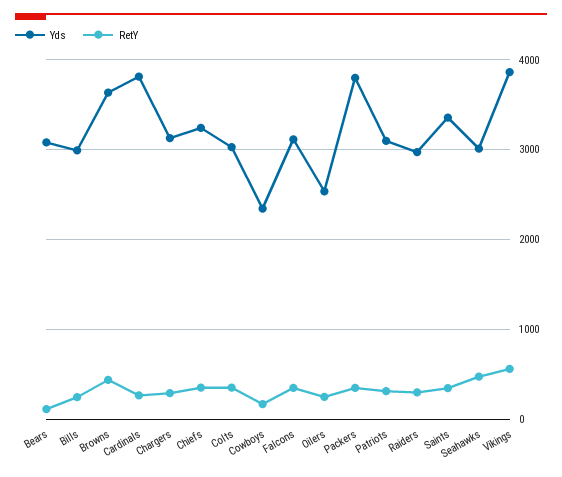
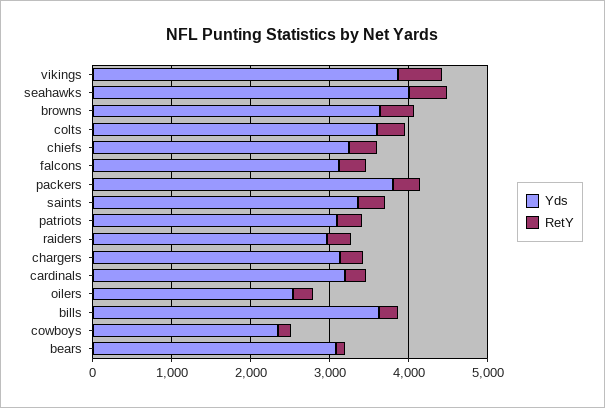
  {
    "Yds": {
      "Bears": 3100,
-     "Bills": 3000,
+     "Bills": 3600,
      "Browns": 3600,
-     "Cardinals": 3800,
+     "Cardinals": 3200,
      "Chargers": 3100,
      "Chiefs": 3200,
-     "Colts": 3000,
+     "Colts": 3600,
      "Cowboys": 2300,
      "Falcons": 3100,
      "Oilers": 2500,
      "Packers": 3800,
      "Patriots": 3100,
      "Raiders": 3000,
      "Saints": 3400,
-     "Seahawks": 3000,
+     "Seahawks": 4000,
      "Vikings": 3900
    },
    "RetY": {
      "Bears": 100,
      "Bills": 200,
      "Browns": 400,
      "Cardinals": 300,
      "Chargers": 300,
      "Chiefs": 400,
      "Colts": 400,
      "Cowboys": 200,
      "Falcons": 400,
      "Oilers": 200,
      "Packers": 400,
      "Patriots": 300,
      "Raiders": 300,
      "Saints": 300,
      "Seahawks": 500,
      "Vikings": 600
    }
  }

